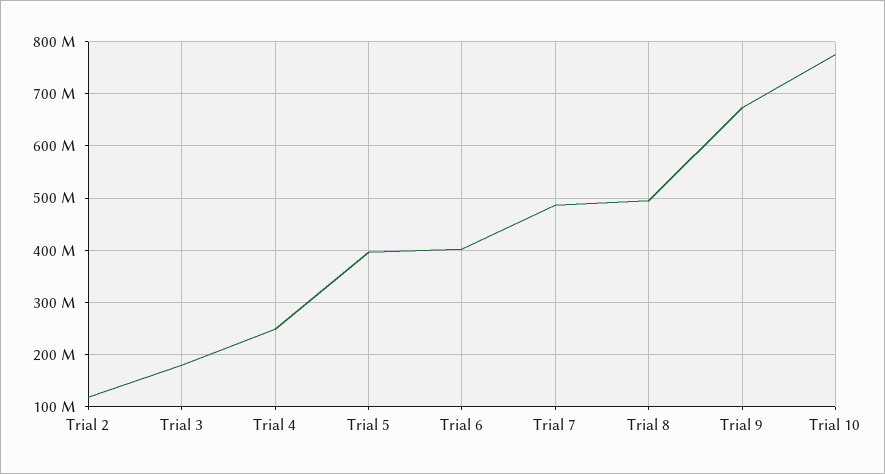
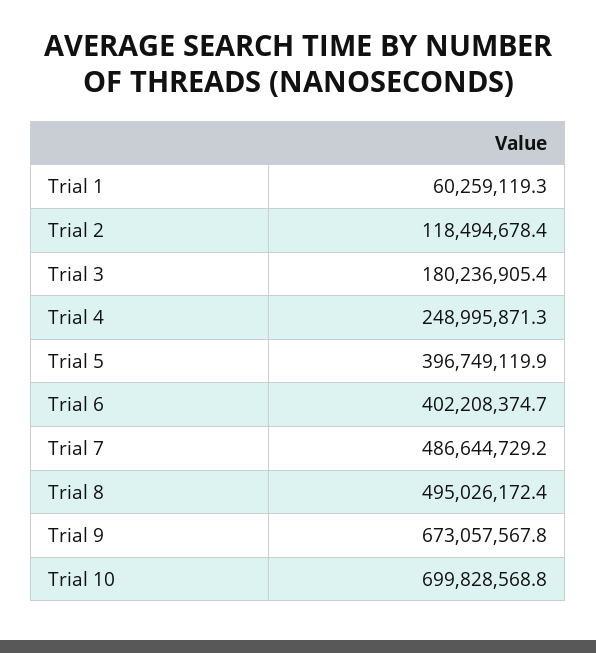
  {
    "Trial 2": 118494678.4,
    "Trial 3": 180236905.4,
    "Trial 4": 248995871.3,
    "Trial 5": 396749119.9,
    "Trial 6": 402208374.7,
    "Trial 7": 486644729.2,
    "Trial 8": 495026172.4,
    "Trial 9": 673057567.8,
-   "Trial 10": 780000000
+   "Trial 10": 699828568.8,
+   "Trial 1": 60259119.3
  }

